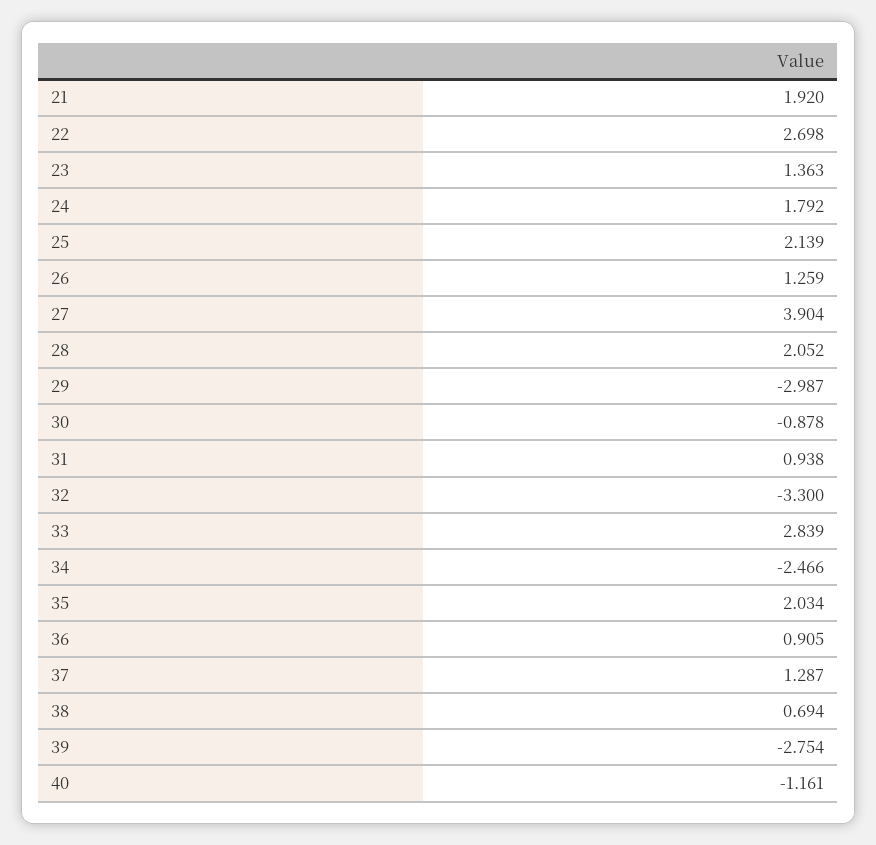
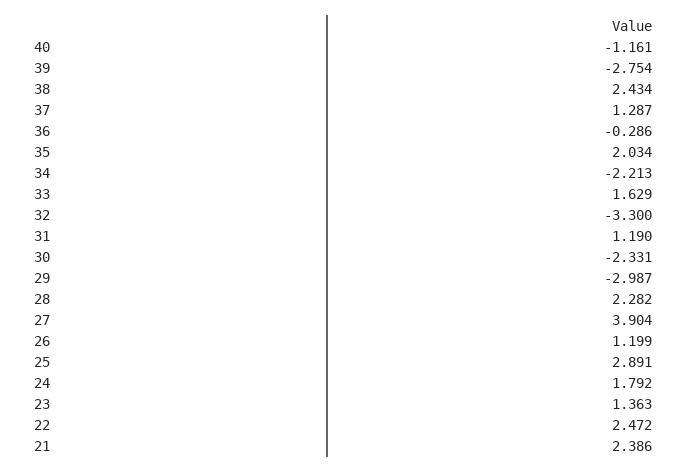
  {
-   "21": 1.92,
+   "21": 2.386,
-   "22": 2.698,
+   "22": 2.472,
    "23": 1.363,
    "24": 1.792,
-   "25": 2.139,
+   "25": 2.891,
-   "26": 1.259,
+   "26": 1.199,
    "27": 3.904,
-   "28": 2.052,
+   "28": 2.282,
    "29": -2.987,
-   "30": -0.878,
+   "30": -2.331,
-   "31": 0.938,
+   "31": 1.19,
    "32": -3.3,
-   "33": 2.839,
+   "33": 1.629,
-   "34": -2.466,
+   "34": -2.213,
    "35": 2.034,
-   "36": 0.905,
+   "36": -0.286,
    "37": 1.287,
-   "38": 0.694,
+   "38": 2.434,
    "39": -2.754,
    "40": -1.161
  }

